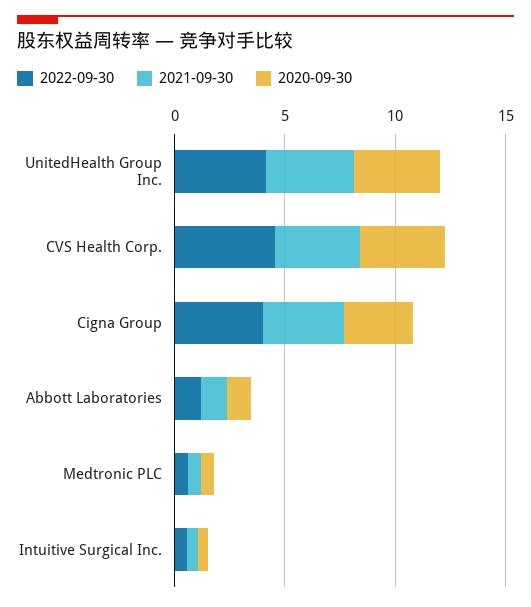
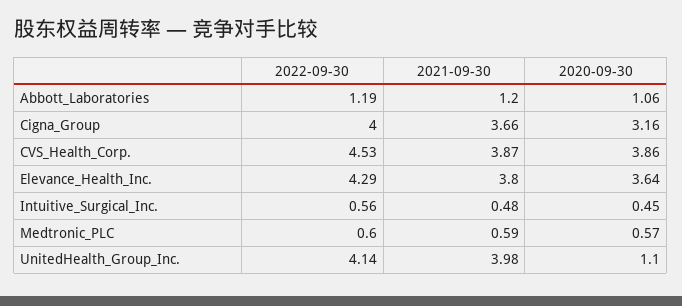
  {
    "2022-09-30": {
      "UnitedHealth Group Inc.": 4.14,
      "CVS Health Corp.": 4.53,
      "Cigna Group": 4,
      "Abbott Laboratories": 1.19,
      "Medtronic PLC": 0.6,
-     "Intuitive Surgical Inc.": 0.56
+     "Intuitive Surgical Inc.": 0.56,
+     "Elevance_Health_Inc.": 4.29
    },
    "2021-09-30": {
      "UnitedHealth Group Inc.": 3.98,
      "CVS Health Corp.": 3.87,
      "Cigna Group": 3.66,
      "Abbott Laboratories": 1.2,
      "Medtronic PLC": 0.59,
-     "Intuitive Surgical Inc.": 0.48
+     "Intuitive Surgical Inc.": 0.48,
+     "Elevance_Health_Inc.": 3.8
    },
    "2020-09-30": {
-     "UnitedHealth Group Inc.": 4,
+     "UnitedHealth Group Inc.": 1.1,
      "CVS Health Corp.": 3.86,
      "Cigna Group": 3.16,
      "Abbott Laboratories": 1.06,
      "Medtronic PLC": 0.57,
-     "Intuitive Surgical Inc.": 0.45
+     "Intuitive Surgical Inc.": 0.45,
+     "Elevance_Health_Inc.": 3.64
    }
  }

